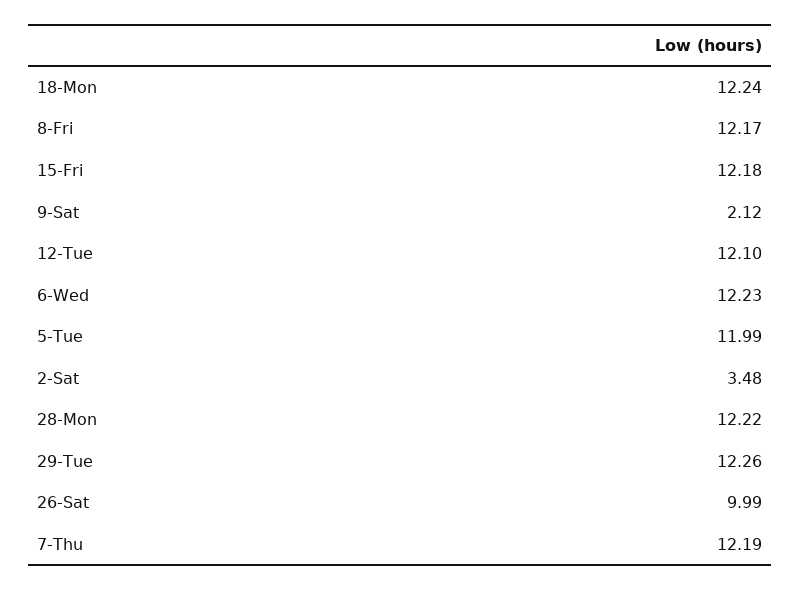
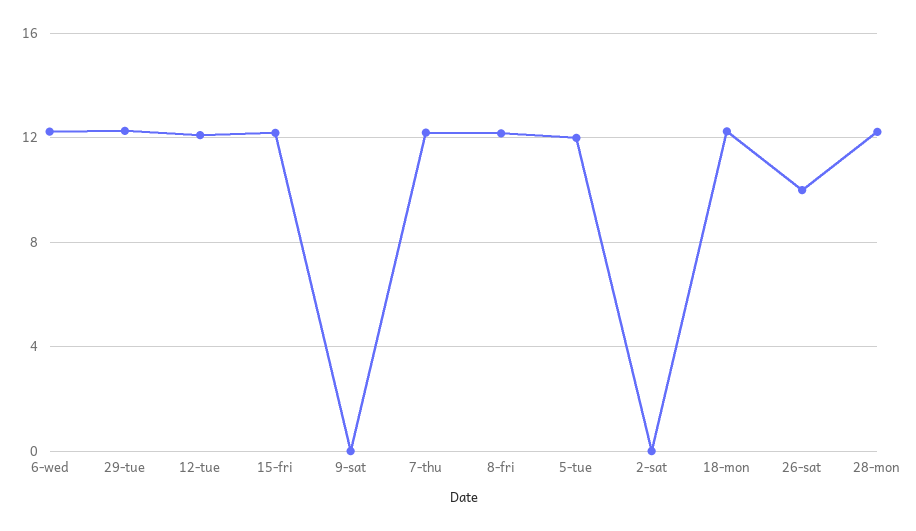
  {
    "18-Mon": 12.24,
    "8-Fri": 12.17,
    "15-Fri": 12.18,
-   "9-Sat": 2.12,
+   "9-Sat": 0,
    "12-Tue": 12.1,
    "6-Wed": 12.23,
    "5-Tue": 11.99,
-   "2-Sat": 3.48,
+   "2-Sat": 0,
    "28-Mon": 12.22,
    "29-Tue": 12.26,
    "26-Sat": 9.99,
    "7-Thu": 12.19
  }

